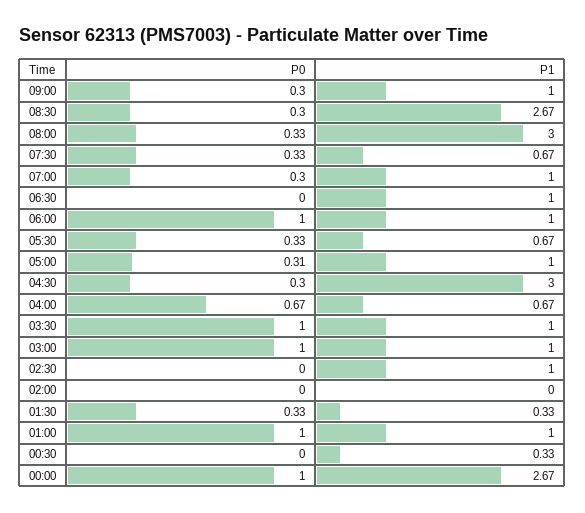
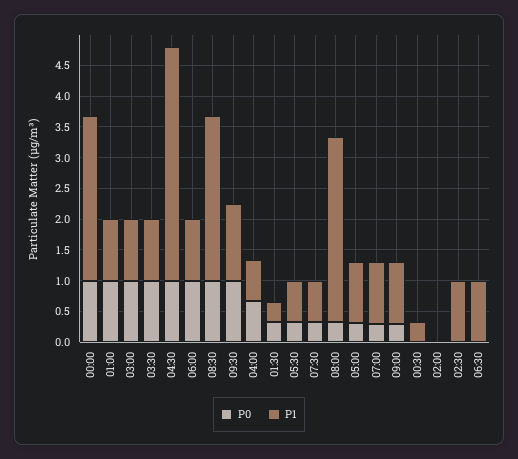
  {
    "P0": {
      "09:00": 0.3,
-     "08:30": 0.3,
+     "08:30": 1,
      "08:00": 0.33,
      "07:30": 0.33,
      "07:00": 0.3,
      "06:30": 0,
      "06:00": 1,
      "05:30": 0.33,
      "05:00": 0.31,
-     "04:30": 0.3,
+     "04:30": 1,
      "04:00": 0.67,
      "03:30": 1,
      "03:00": 1,
      "02:30": 0,
      "02:00": 0,
      "01:30": 0.33,
      "01:00": 1,
      "00:30": 0,
-     "00:00": 1
+     "00:00": 1,
+     "09:30": 1
    },
    "P1": {
      "09:00": 1,
      "08:30": 2.67,
      "08:00": 3,
      "07:30": 0.67,
      "07:00": 1,
      "06:30": 1,
      "06:00": 1,
      "05:30": 0.67,
      "05:00": 1,
-     "04:30": 3,
+     "04:30": 3.75,
      "04:00": 0.67,
      "03:30": 1,
      "03:00": 1,
      "02:30": 1,
      "02:00": 0,
      "01:30": 0.33,
      "01:00": 1,
      "00:30": 0.33,
-     "00:00": 2.67
+     "00:00": 2.67,
+     "09:30": 1.25
    }
  }

